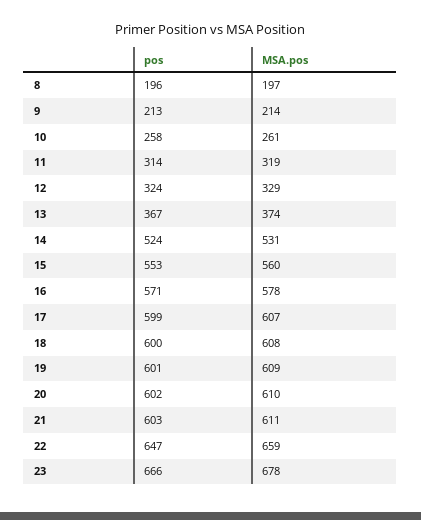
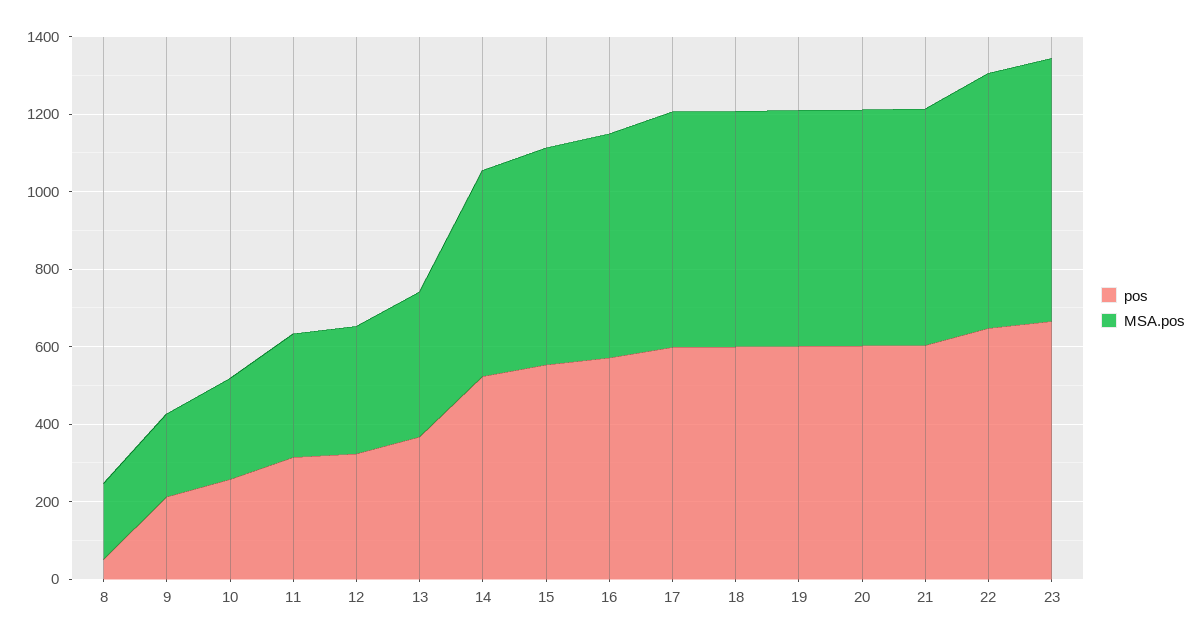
  {
    "pos": {
-     "8": 196,
+     "8": 50,
      "9": 213,
      "10": 258,
      "11": 314,
      "12": 324,
      "13": 367,
      "14": 524,
      "15": 553,
      "16": 571,
      "17": 599,
      "18": 600,
      "19": 601,
      "20": 602,
      "21": 603,
      "22": 647,
      "23": 666
    },
    "MSA.pos": {
      "8": 197,
      "9": 214,
      "10": 261,
      "11": 319,
      "12": 329,
      "13": 374,
      "14": 531,
      "15": 560,
      "16": 578,
      "17": 607,
      "18": 608,
      "19": 609,
      "20": 610,
      "21": 611,
      "22": 659,
      "23": 678
    }
  }

